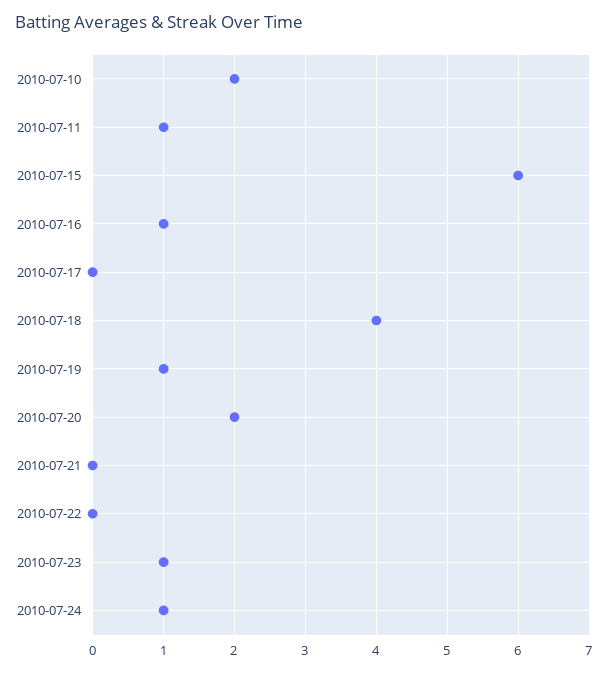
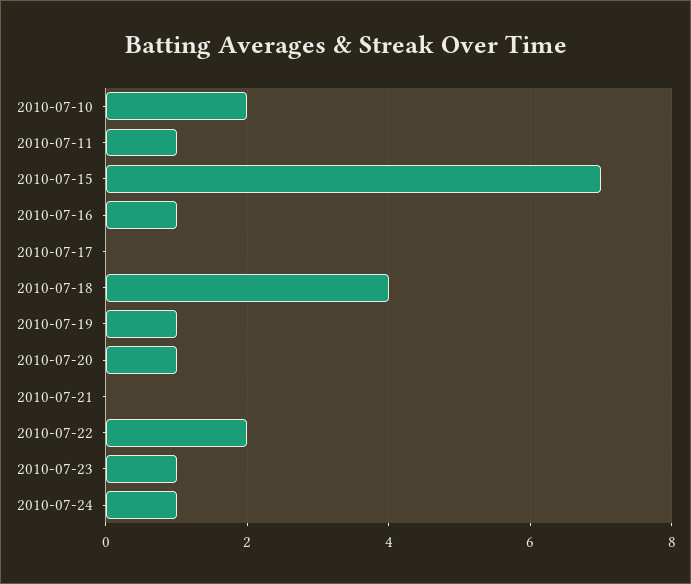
  {
    "2010-07-10": 2,
    "2010-07-11": 1,
-   "2010-07-15": 6,
+   "2010-07-15": 7,
    "2010-07-16": 1,
    "2010-07-17": 0,
    "2010-07-18": 4,
    "2010-07-19": 1,
-   "2010-07-20": 2,
+   "2010-07-20": 1,
    "2010-07-21": 0,
-   "2010-07-22": 0,
+   "2010-07-22": 2,
    "2010-07-23": 1,
    "2010-07-24": 1
  }

